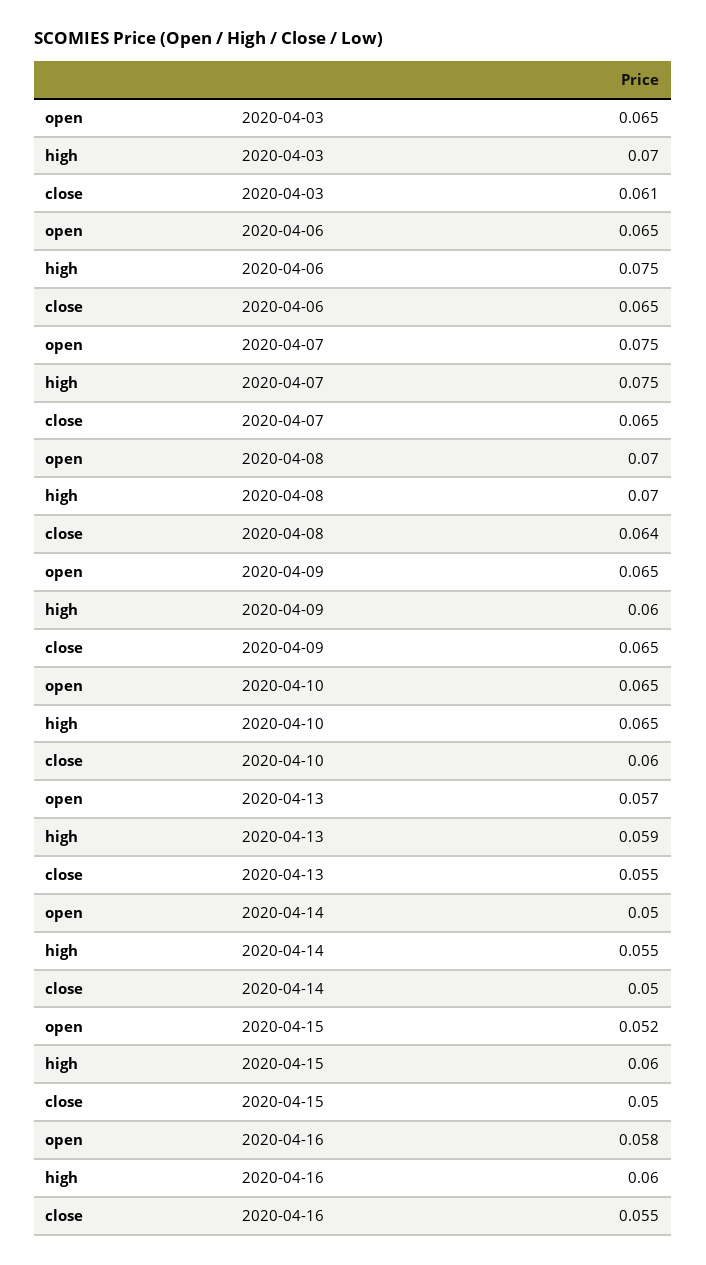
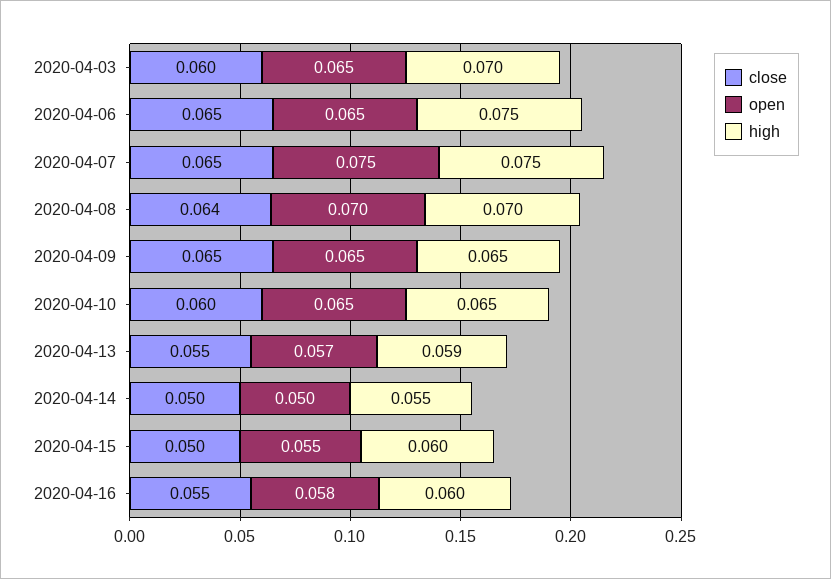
  {
    "open": {
      "2020-04-03": 0.065,
      "2020-04-06": 0.065,
      "2020-04-07": 0.075,
      "2020-04-08": 0.07,
      "2020-04-09": 0.065,
      "2020-04-10": 0.065,
      "2020-04-13": 0.057,
      "2020-04-14": 0.05,
-     "2020-04-15": 0.052,
+     "2020-04-15": 0.055,
      "2020-04-16": 0.058
    },
    "high": {
      "2020-04-03": 0.07,
      "2020-04-06": 0.075,
      "2020-04-07": 0.075,
      "2020-04-08": 0.07,
-     "2020-04-09": 0.06,
+     "2020-04-09": 0.065,
      "2020-04-10": 0.065,
      "2020-04-13": 0.059,
      "2020-04-14": 0.055,
      "2020-04-15": 0.06,
      "2020-04-16": 0.06
    },
    "close": {
-     "2020-04-03": 0.061,
+     "2020-04-03": 0.06,
      "2020-04-06": 0.065,
      "2020-04-07": 0.065,
      "2020-04-08": 0.064,
      "2020-04-09": 0.065,
      "2020-04-10": 0.06,
      "2020-04-13": 0.055,
      "2020-04-14": 0.05,
      "2020-04-15": 0.05,
      "2020-04-16": 0.055
    }
  }

